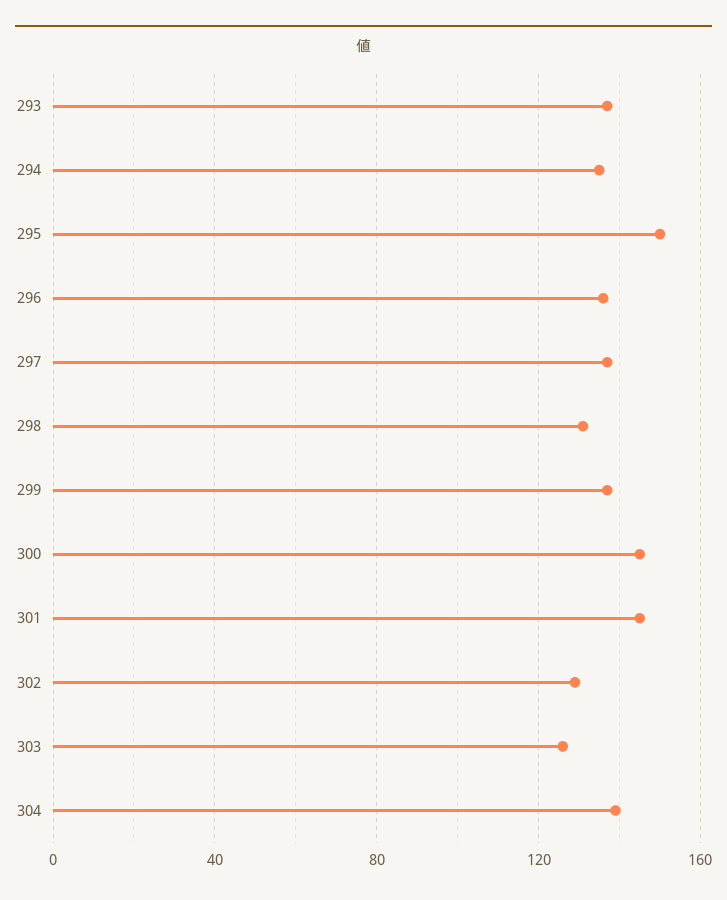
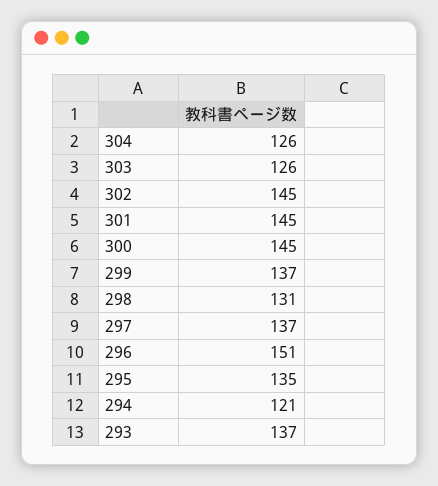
  {
    "293": 137,
-   "294": 135,
+   "294": 121,
-   "295": 150,
+   "295": 135,
-   "296": 135,
+   "296": 151,
    "297": 137,
    "298": 131,
    "299": 137,
    "300": 145,
    "301": 145,
-   "302": 130,
+   "302": 145,
    "303": 126,
-   "304": 140
+   "304": 126
  }

